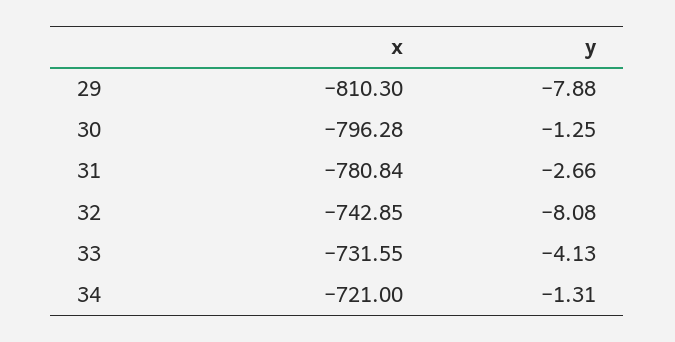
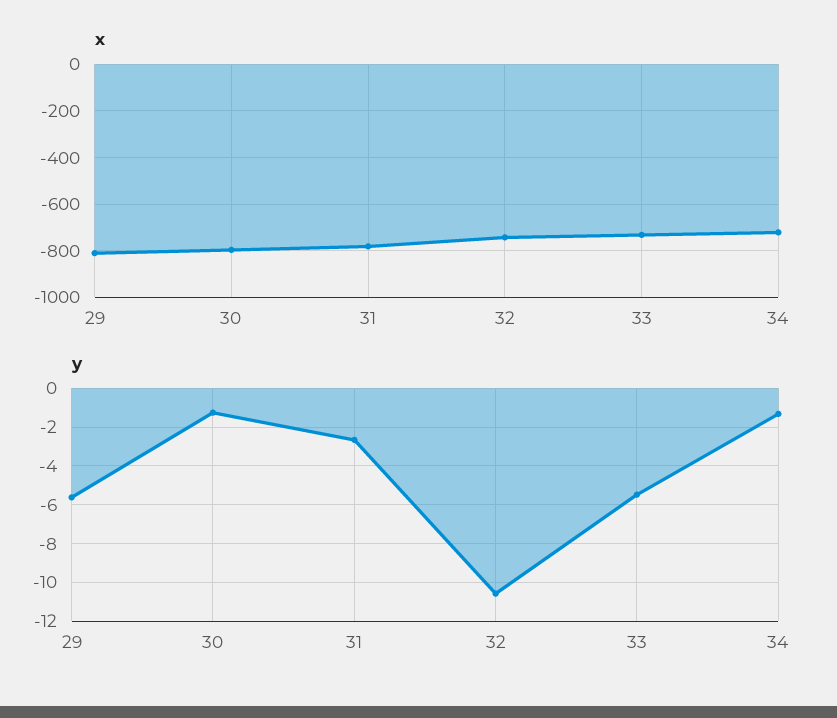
  {
    "x": {
      "29": -810.3,
      "30": -796.28,
      "31": -780.84,
      "32": -742.85,
      "33": -731.55,
      "34": -721
    },
    "y": {
-     "29": -7.88,
+     "29": -5.5,
      "30": -1.25,
      "31": -2.66,
-     "32": -8.08,
+     "32": -10.5,
-     "33": -4.13,
+     "33": -5.5,
      "34": -1.31
    }
  }

